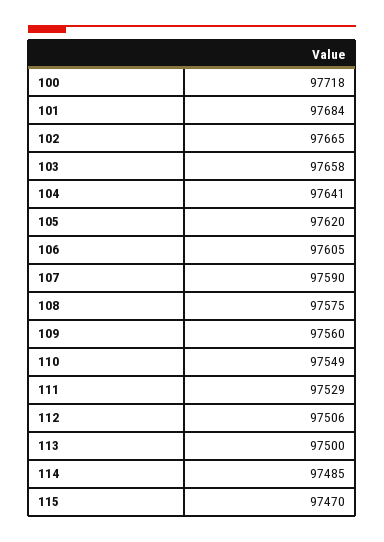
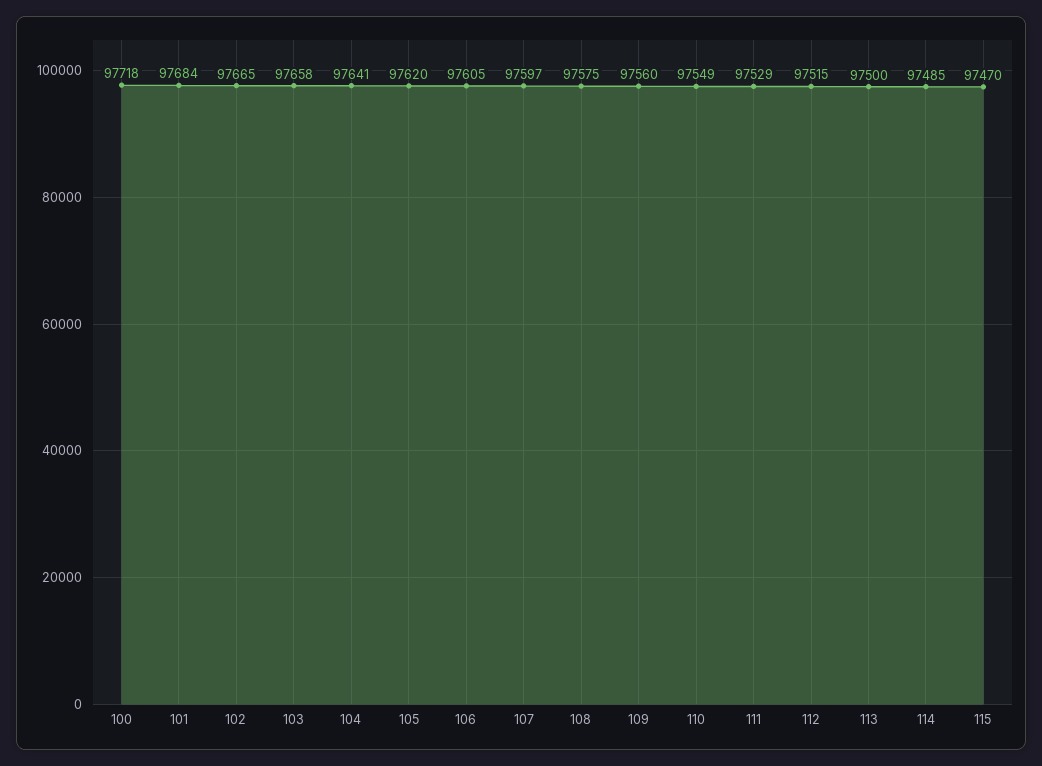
  {
    "100": 97718,
    "101": 97684,
    "102": 97665,
    "103": 97658,
    "104": 97641,
    "105": 97620,
    "106": 97605,
-   "107": 97590,
+   "107": 97597,
    "108": 97575,
    "109": 97560,
    "110": 97549,
    "111": 97529,
-   "112": 97506,
+   "112": 97515,
    "113": 97500,
    "114": 97485,
    "115": 97470
  }

